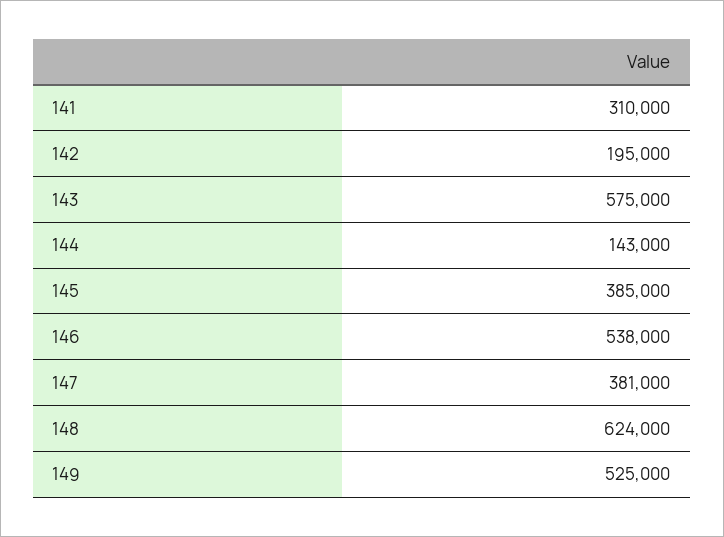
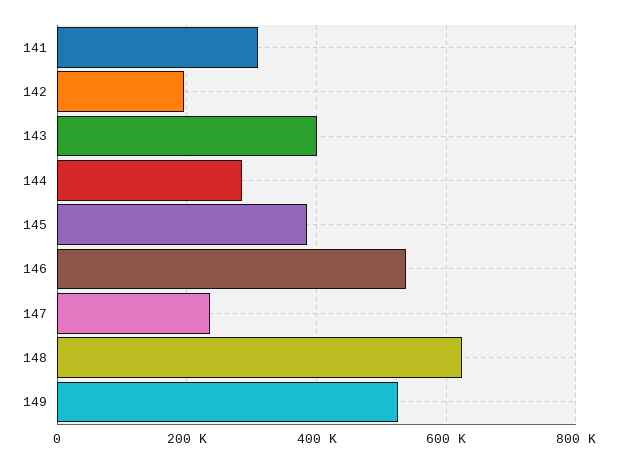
  {
    "141": 310000,
    "142": 195000,
-   "143": 575000,
+   "143": 400000,
-   "144": 143000,
+   "144": 280000,
    "145": 385000,
    "146": 538000,
-   "147": 381000,
+   "147": 240000,
    "148": 624000,
    "149": 525000
  }

